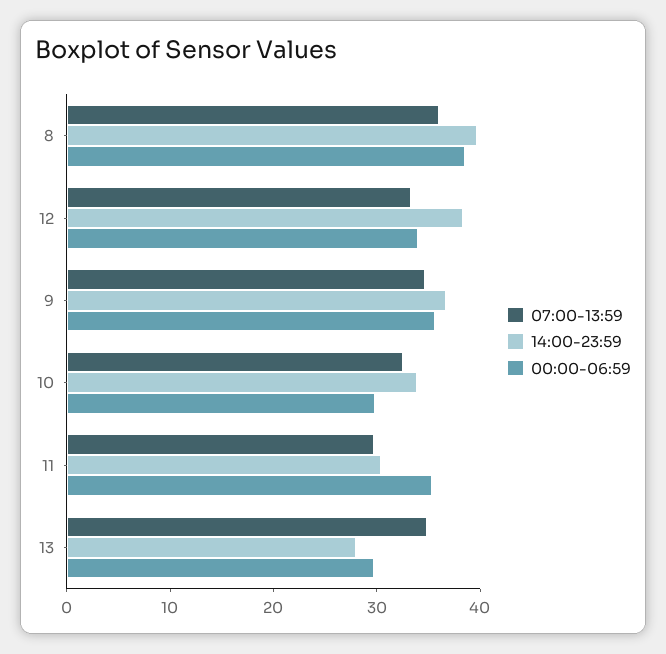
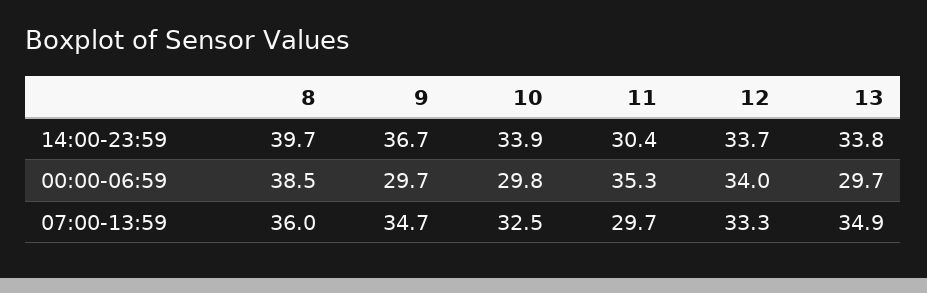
  {
    "07:00-13:59": {
      "8": 36,
      "12": 33.3,
      "9": 34.7,
      "10": 32.5,
      "11": 29.7,
      "13": 34.9
    },
    "14:00-23:59": {
      "8": 39.7,
-     "12": 38,
+     "12": 33.7,
      "9": 36.7,
      "10": 33.9,
      "11": 30.4,
-     "13": 28
+     "13": 33.8
    },
    "00:00-06:59": {
      "8": 38.5,
      "12": 34,
-     "9": 36,
+     "9": 29.7,
      "10": 29.8,
      "11": 35.3,
      "13": 29.7
    }
  }

